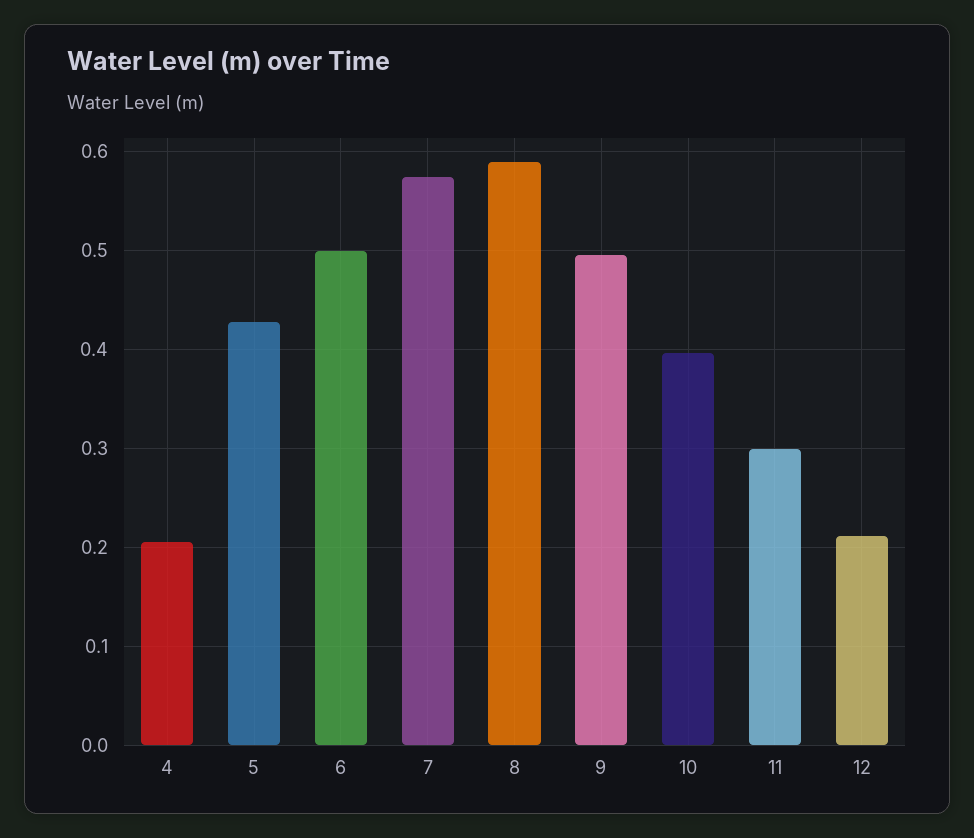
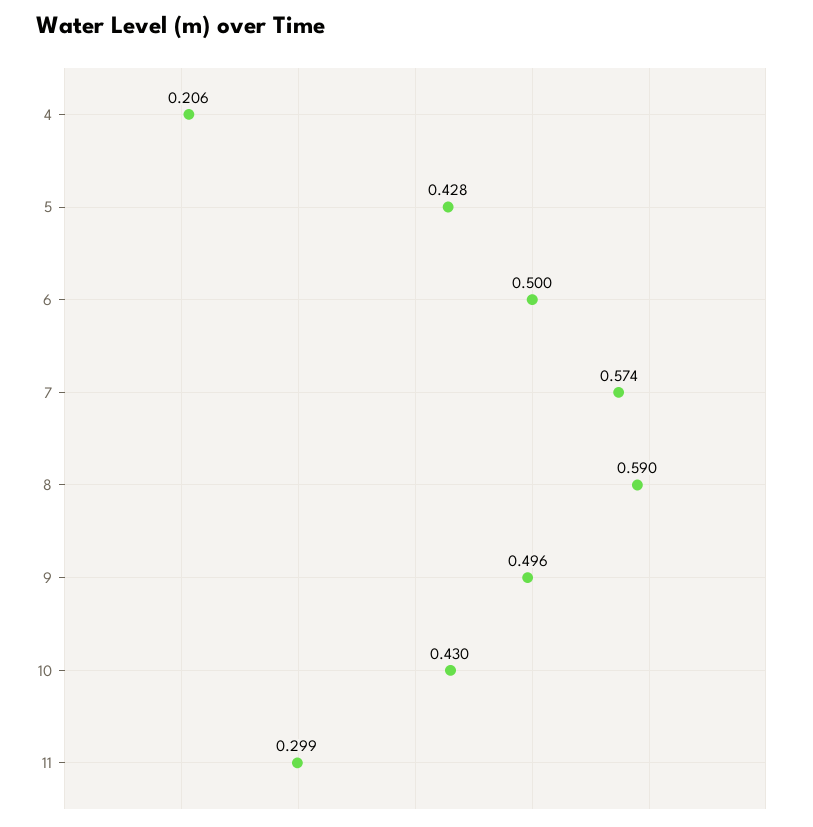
  {
    "4": 0.206,
    "5": 0.428,
    "6": 0.5,
    "7": 0.574,
    "8": 0.59,
    "9": 0.496,
-   "10": 0.4,
+   "10": 0.43,
-   "11": 0.299,
+   "11": 0.299
-   "12": 0.21
  }

